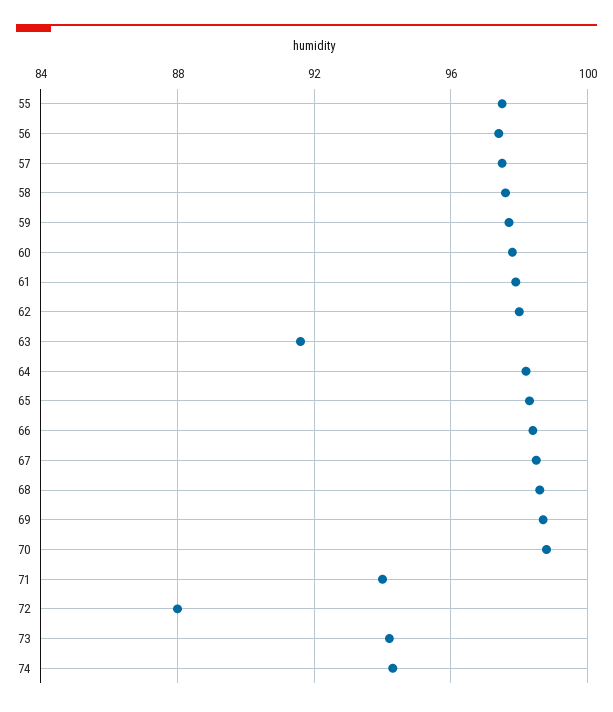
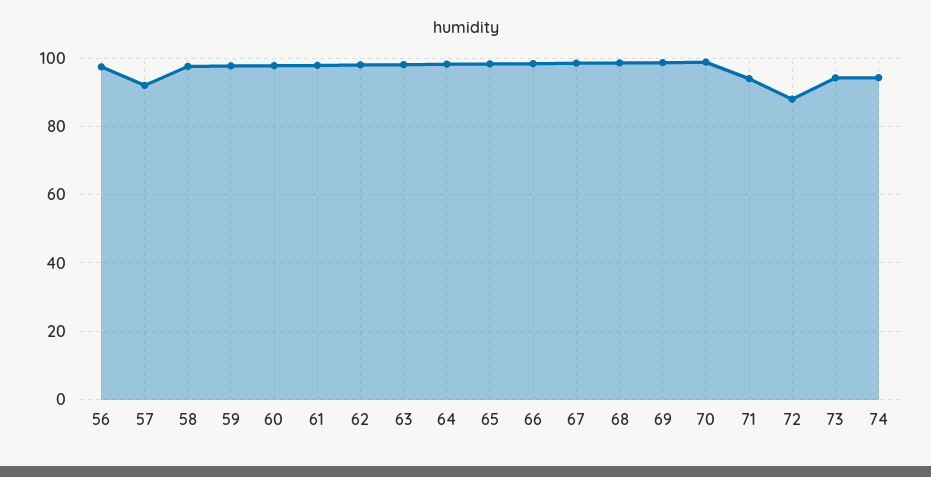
  {
-   "55": 97.5,
    "56": 97.5,
-   "57": 97.5,
+   "57": 92,
    "58": 97.5,
    "59": 97.5,
    "60": 98,
    "61": 98,
    "62": 98,
-   "63": 91.5,
+   "63": 98,
    "64": 98,
    "65": 98.5,
    "66": 98.5,
    "67": 98.5,
    "68": 98.5,
    "69": 98.5,
    "70": 99,
    "71": 94,
    "72": 88,
    "73": 94,
    "74": 94.5
  }

